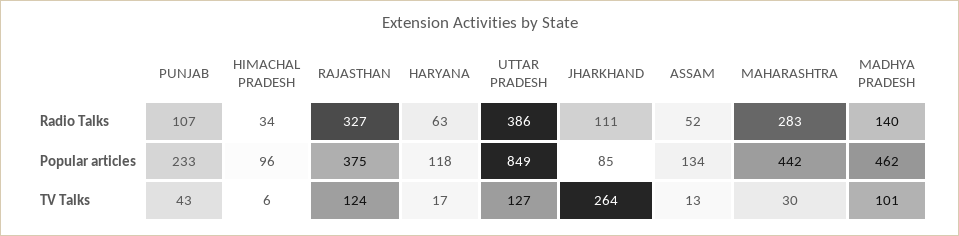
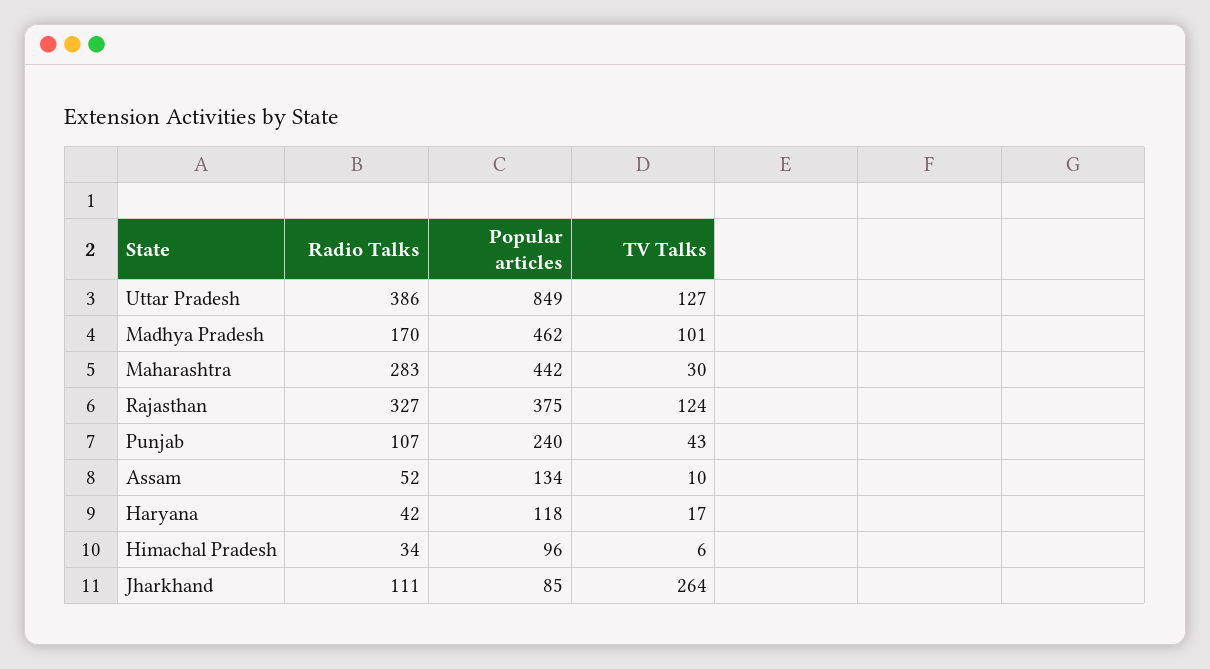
  {
    "PUNJAB": {
      "Radio Talks": 107,
-     "Popular articles": 233,
+     "Popular articles": 240,
      "TV Talks": 43
    },
    "HIMACHAL PRADESH": {
      "Radio Talks": 34,
      "Popular articles": 96,
      "TV Talks": 6
    },
    "RAJASTHAN": {
      "Radio Talks": 327,
      "Popular articles": 375,
      "TV Talks": 124
    },
    "HARYANA": {
-     "Radio Talks": 63,
+     "Radio Talks": 42,
      "Popular articles": 118,
      "TV Talks": 17
    },
    "UTTAR PRADESH": {
      "Radio Talks": 386,
      "Popular articles": 849,
      "TV Talks": 127
    },
    "JHARKHAND": {
      "Radio Talks": 111,
      "Popular articles": 85,
      "TV Talks": 264
    },
    "ASSAM": {
      "Radio Talks": 52,
      "Popular articles": 134,
-     "TV Talks": 13
+     "TV Talks": 10
    },
    "MAHARASHTRA": {
      "Radio Talks": 283,
      "Popular articles": 442,
      "TV Talks": 30
    },
    "MADHYA PRADESH": {
-     "Radio Talks": 140,
+     "Radio Talks": 170,
      "Popular articles": 462,
      "TV Talks": 101
    }
  }

